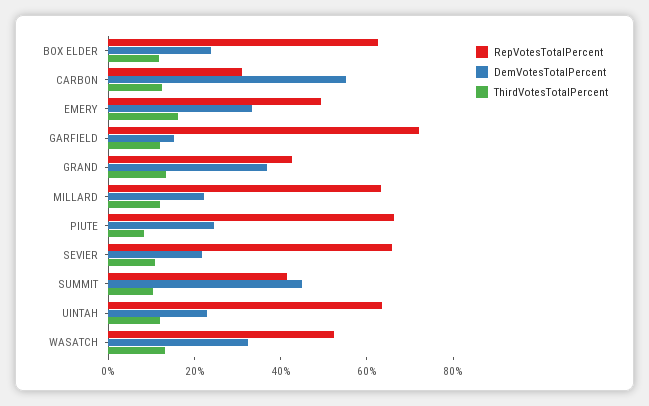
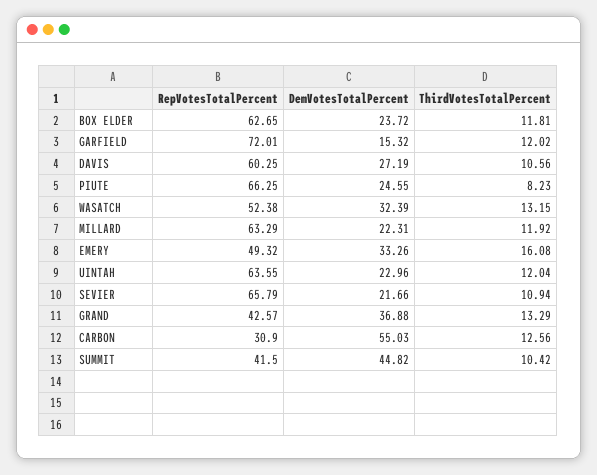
  {
    "RepVotesTotalPercent": {
      "BOX ELDER": 62.65,
      "CARBON": 30.9,
      "EMERY": 49.32,
      "GARFIELD": 72.01,
      "GRAND": 42.57,
      "MILLARD": 63.29,
      "PIUTE": 66.25,
      "SEVIER": 65.79,
      "SUMMIT": 41.5,
      "UINTAH": 63.55,
-     "WASATCH": 52.38
+     "WASATCH": 52.38,
+     "DAVIS": 60.25
    },
    "DemVotesTotalPercent": {
      "BOX ELDER": 23.72,
      "CARBON": 55.03,
      "EMERY": 33.26,
      "GARFIELD": 15.32,
      "GRAND": 36.88,
      "MILLARD": 22.31,
      "PIUTE": 24.55,
      "SEVIER": 21.66,
      "SUMMIT": 44.82,
      "UINTAH": 22.96,
-     "WASATCH": 32.39
+     "WASATCH": 32.39,
+     "DAVIS": 27.19
    },
    "ThirdVotesTotalPercent": {
      "BOX ELDER": 11.81,
      "CARBON": 12.56,
      "EMERY": 16.08,
      "GARFIELD": 12.02,
      "GRAND": 13.29,
      "MILLARD": 11.92,
      "PIUTE": 8.23,
      "SEVIER": 10.94,
      "SUMMIT": 10.42,
      "UINTAH": 12.04,
-     "WASATCH": 13.15
+     "WASATCH": 13.15,
+     "DAVIS": 10.56
    }
  }

